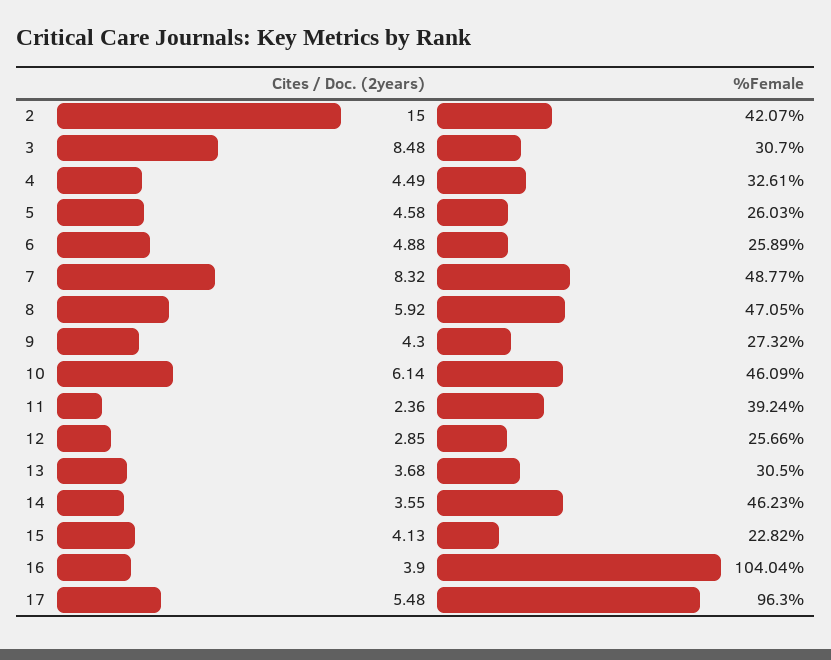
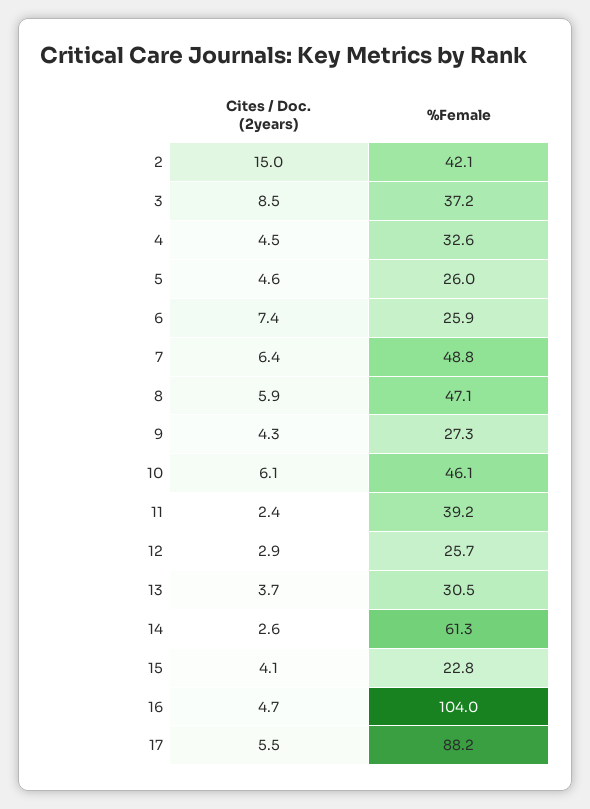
  {
    "Cites / Doc. (2years)": {
      "2": 15,
      "3": 8.48,
      "4": 4.49,
      "5": 4.58,
-     "6": 4.88,
+     "6": 7.4,
-     "7": 8.32,
+     "7": 6.4,
      "8": 5.92,
      "9": 4.3,
      "10": 6.14,
      "11": 2.36,
      "12": 2.85,
      "13": 3.68,
-     "14": 3.55,
+     "14": 2.6,
      "15": 4.13,
-     "16": 3.9,
+     "16": 4.7,
      "17": 5.48
    },
    "%Female": {
      "2": 42.07,
-     "3": 30.7,
+     "3": 37.2,
      "4": 32.61,
      "5": 26.03,
      "6": 25.89,
      "7": 48.77,
      "8": 47.05,
      "9": 27.32,
      "10": 46.09,
      "11": 39.24,
      "12": 25.66,
      "13": 30.5,
-     "14": 46.23,
+     "14": 61.3,
      "15": 22.82,
      "16": 104.04,
-     "17": 96.3
+     "17": 88.2
    }
  }

